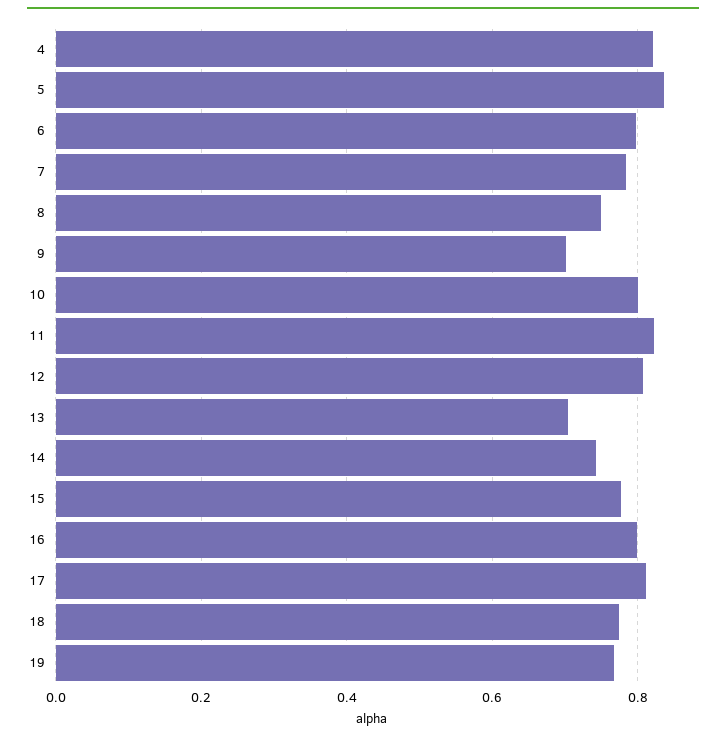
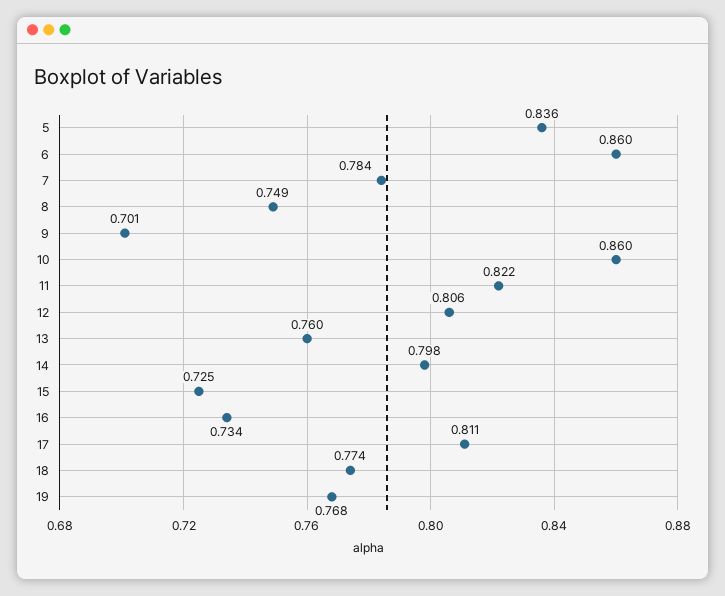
  {
-   "4": 0.82,
    "5": 0.836,
-   "6": 0.8,
+   "6": 0.86,
    "7": 0.784,
    "8": 0.749,
    "9": 0.701,
-   "10": 0.8,
+   "10": 0.86,
    "11": 0.822,
    "12": 0.806,
-   "13": 0.7,
+   "13": 0.76,
-   "14": 0.74,
+   "14": 0.798,
-   "15": 0.78,
+   "15": 0.725,
-   "16": 0.8,
+   "16": 0.734,
    "17": 0.811,
    "18": 0.774,
    "19": 0.768
  }

